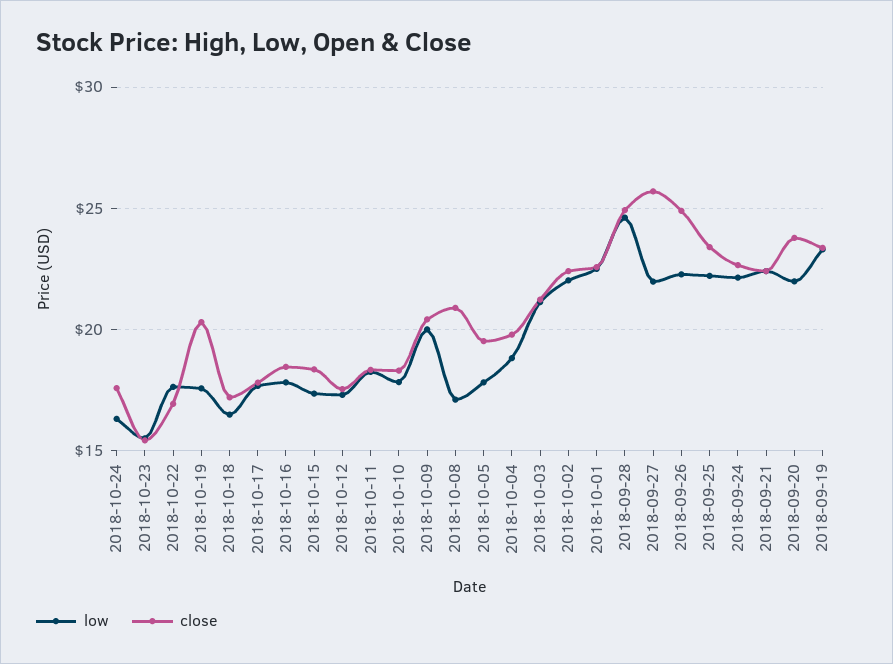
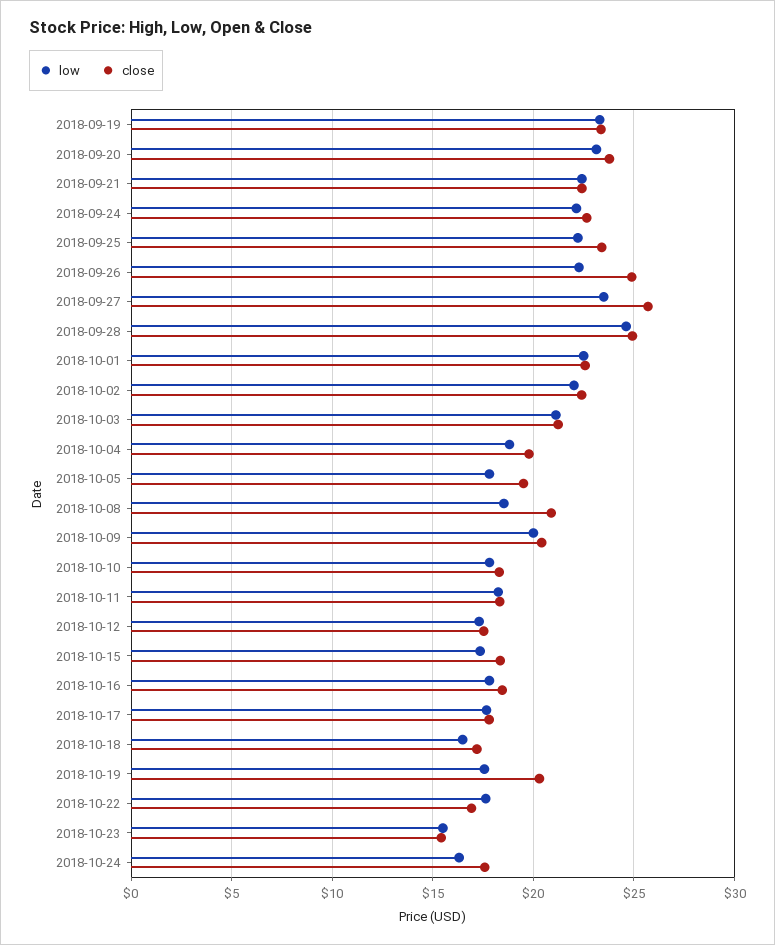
  {
    "low": {
      "2018-10-24": 16.5,
      "2018-10-23": 15.5,
      "2018-10-22": 17.5,
      "2018-10-19": 17.5,
      "2018-10-18": 16.5,
      "2018-10-17": 17.5,
      "2018-10-16": 18,
      "2018-10-15": 17.5,
      "2018-10-12": 17.5,
      "2018-10-11": 18.5,
      "2018-10-10": 18,
      "2018-10-09": 20,
-     "2018-10-08": 17,
+     "2018-10-08": 18.5,
      "2018-10-05": 18,
      "2018-10-04": 19,
      "2018-10-03": 21,
      "2018-10-02": 22,
      "2018-10-01": 22.5,
      "2018-09-28": 24.5,
-     "2018-09-27": 22,
+     "2018-09-27": 23.5,
      "2018-09-26": 22.5,
      "2018-09-25": 22,
      "2018-09-24": 22,
      "2018-09-21": 22.5,
-     "2018-09-20": 22,
+     "2018-09-20": 23,
      "2018-09-19": 23.5
    },
    "close": {
      "2018-10-24": 17.5,
      "2018-10-23": 15.5,
      "2018-10-22": 17,
      "2018-10-19": 20.5,
      "2018-10-18": 17,
      "2018-10-17": 18,
      "2018-10-16": 18.5,
      "2018-10-15": 18.5,
      "2018-10-12": 17.5,
      "2018-10-11": 18.5,
      "2018-10-10": 18.5,
      "2018-10-09": 20.5,
      "2018-10-08": 21,
      "2018-10-05": 19.5,
      "2018-10-04": 20,
      "2018-10-03": 21,
      "2018-10-02": 22.5,
      "2018-10-01": 22.5,
      "2018-09-28": 25,
      "2018-09-27": 25.5,
      "2018-09-26": 25,
      "2018-09-25": 23.5,
      "2018-09-24": 22.5,
      "2018-09-21": 22.5,
      "2018-09-20": 24,
      "2018-09-19": 23.5
    }
  }

